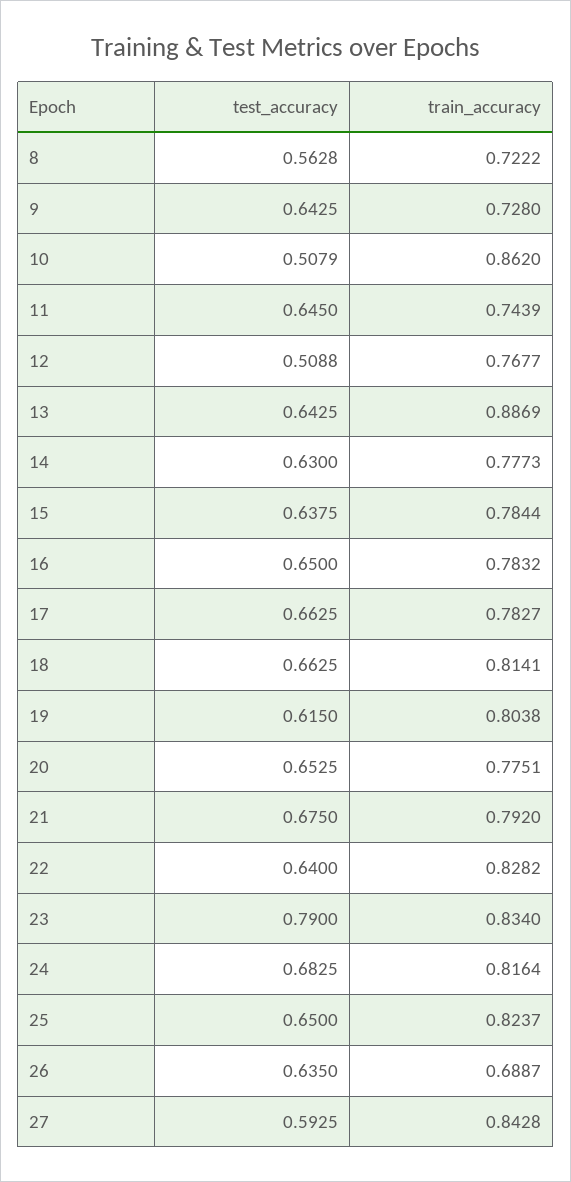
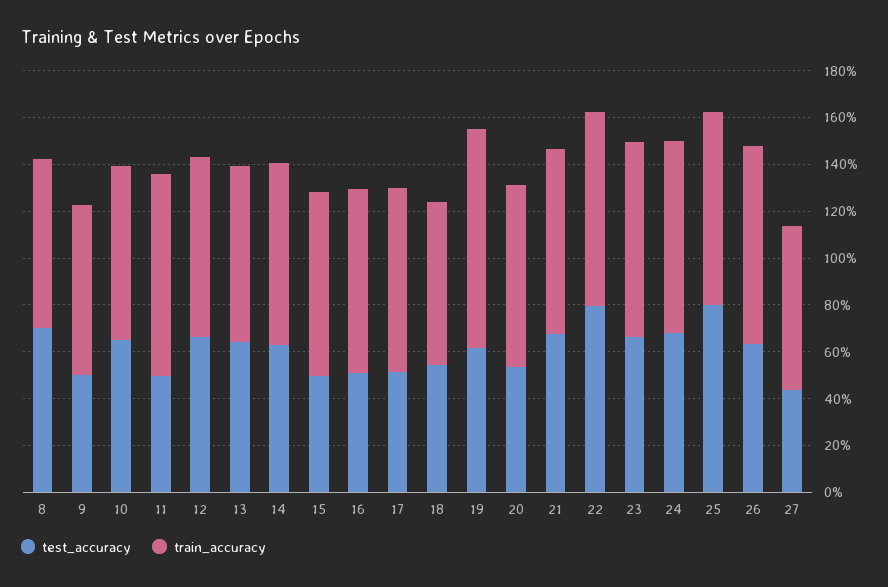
  {
    "test_accuracy": {
-     "8": 0.5628,
+     "8": 0.7,
-     "9": 0.6425,
+     "9": 0.5,
-     "10": 0.5079,
+     "10": 0.65,
-     "11": 0.645,
+     "11": 0.5,
-     "12": 0.5088,
+     "12": 0.65,
      "13": 0.6425,
      "14": 0.63,
-     "15": 0.6375,
+     "15": 0.5,
-     "16": 0.65,
+     "16": 0.5,
-     "17": 0.6625,
+     "17": 0.5,
-     "18": 0.6625,
+     "18": 0.55,
      "19": 0.615,
-     "20": 0.6525,
+     "20": 0.55,
      "21": 0.675,
-     "22": 0.64,
+     "22": 0.8,
-     "23": 0.79,
+     "23": 0.65,
      "24": 0.6825,
-     "25": 0.65,
+     "25": 0.8,
      "26": 0.635,
-     "27": 0.5925
+     "27": 0.45
    },
    "train_accuracy": {
      "8": 0.7222,
      "9": 0.728,
-     "10": 0.862,
+     "10": 0.75,
-     "11": 0.7439,
+     "11": 0.85,
      "12": 0.7677,
-     "13": 0.8869,
+     "13": 0.75,
      "14": 0.7773,
      "15": 0.7844,
      "16": 0.7832,
      "17": 0.7827,
-     "18": 0.8141,
+     "18": 0.7,
-     "19": 0.8038,
+     "19": 0.95,
      "20": 0.7751,
      "21": 0.792,
      "22": 0.8282,
      "23": 0.834,
      "24": 0.8164,
      "25": 0.8237,
-     "26": 0.6887,
+     "26": 0.85,
-     "27": 0.8428
+     "27": 0.7
    }
  }

